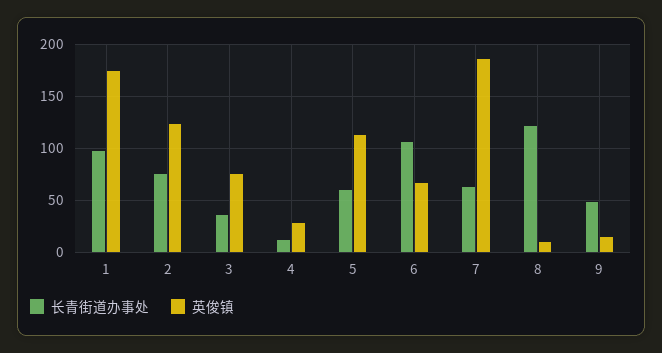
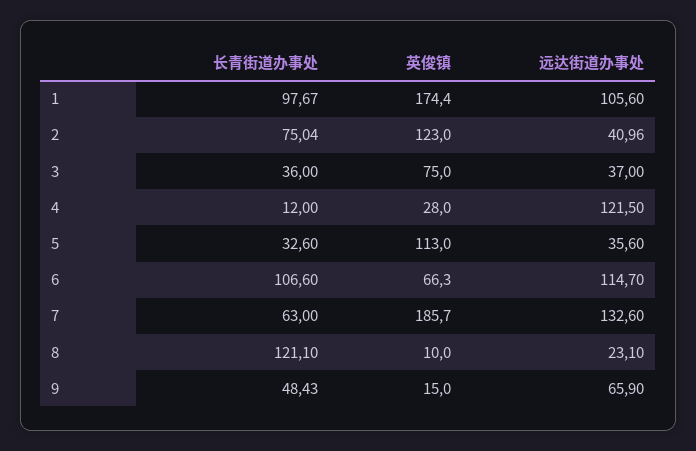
  {
    "长青街道办事处": {
      "1": 97.67,
      "2": 75.04,
      "3": 36,
      "4": 12,
-     "5": 60,
+     "5": 32.6,
      "6": 106.6,
      "7": 63,
      "8": 121.1,
      "9": 48.43
    },
    "英俊镇": {
      "1": 174.4,
      "2": 123,
      "3": 75,
      "4": 28,
      "5": 113,
      "6": 66.3,
      "7": 185.7,
      "8": 10,
      "9": 15
-   }
+   },
+   "远达街道办事处": {
+     "1": 105.6,
+     "2": 40.96,
+     "3": 37,
+     "4": 121.5,
+     "5": 35.6,
+     "6": 114.7,
+     "7": 132.6,
+     "8": 23.1,
+     "9": 65.9
+   }
  }

